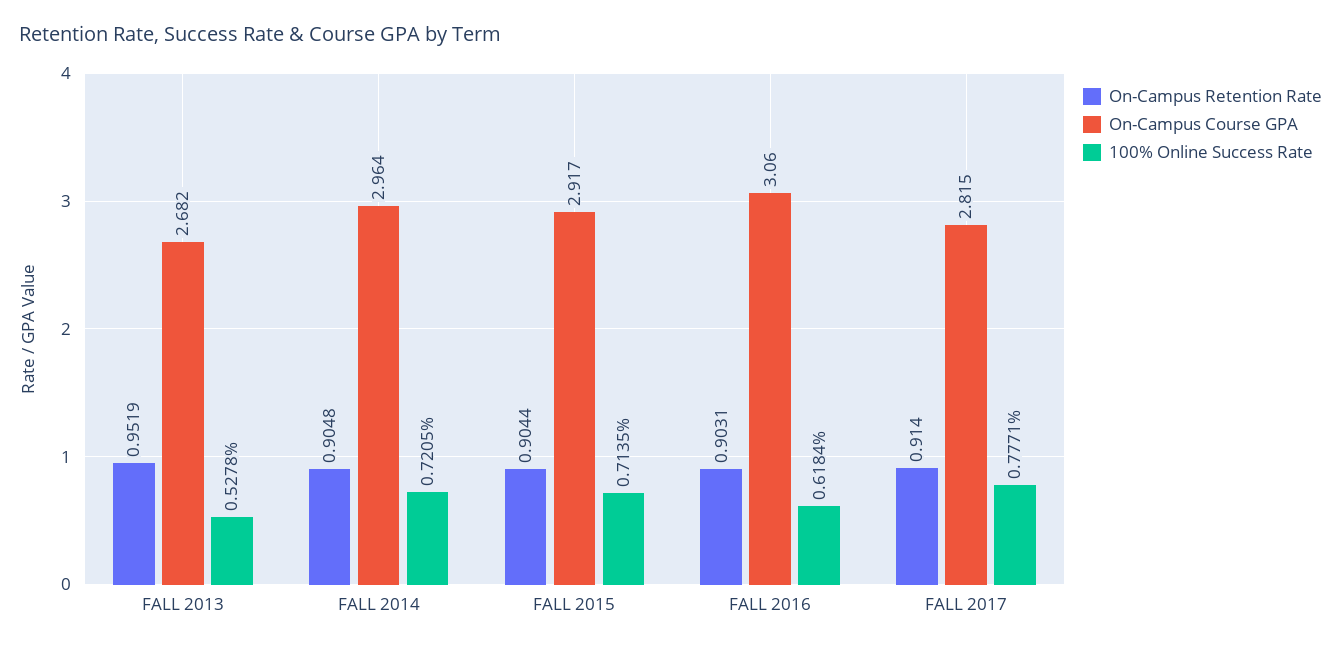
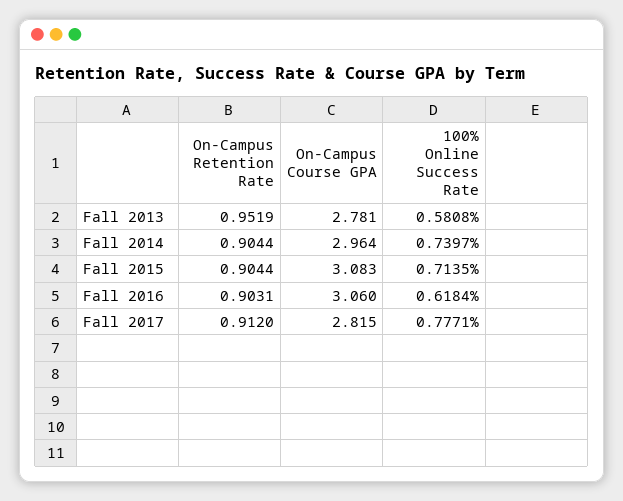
  {
    "On-Campus Retention Rate": {
      "FALL 2013": 0.9519,
-     "FALL 2014": 0.9048,
+     "FALL 2014": 0.9044,
      "FALL 2015": 0.9044,
      "FALL 2016": 0.9031,
-     "FALL 2017": 0.914
+     "FALL 2017": 0.912
    },
    "On-Campus Course GPA": {
-     "FALL 2013": 2.682,
+     "FALL 2013": 2.781,
      "FALL 2014": 2.964,
-     "FALL 2015": 2.917,
+     "FALL 2015": 3.083,
      "FALL 2016": 3.06,
      "FALL 2017": 2.815
    },
    "100% Online Success Rate": {
-     "FALL 2013": 0.5278,
+     "FALL 2013": 0.5808,
-     "FALL 2014": 0.7205,
+     "FALL 2014": 0.7397,
      "FALL 2015": 0.7135,
      "FALL 2016": 0.6184,
      "FALL 2017": 0.7771
    }
  }

